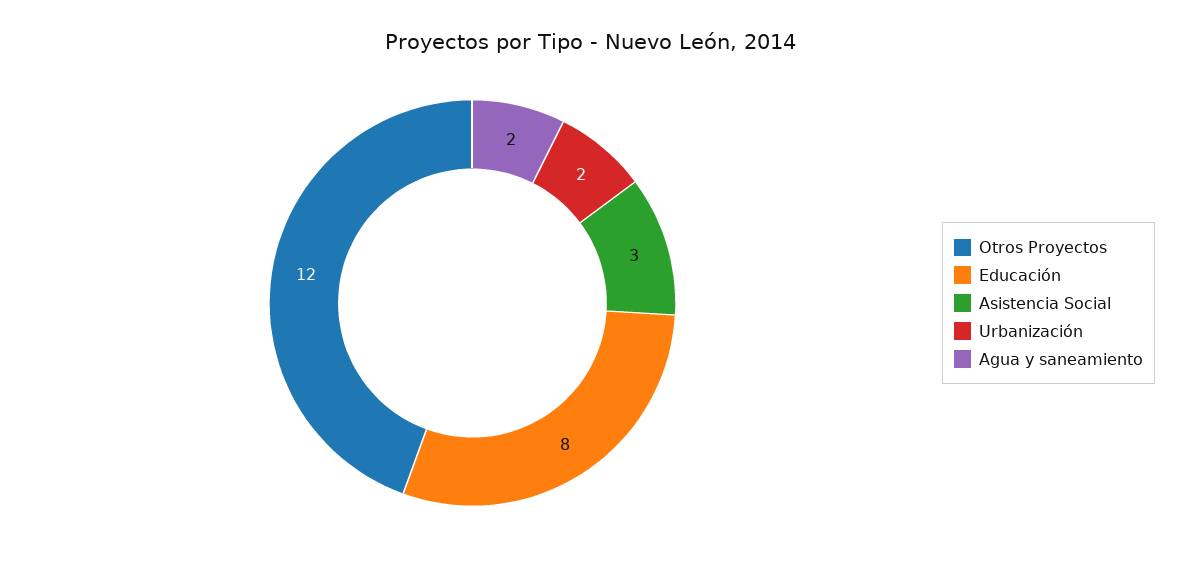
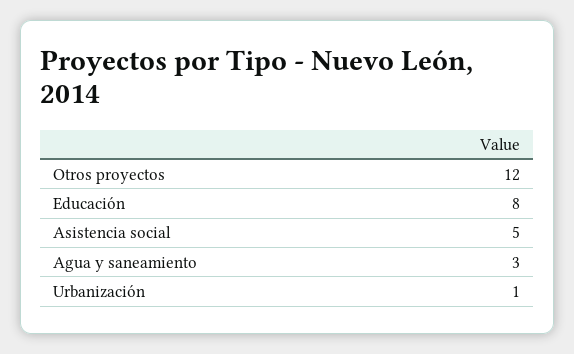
  {
    "Otros Proyectos": 12,
    "Educación": 8,
-   "Asistencia Social": 3,
+   "Asistencia Social": 5,
-   "Urbanización": 2,
+   "Urbanización": 1,
-   "Agua y saneamiento": 2
+   "Agua y saneamiento": 3
  }

